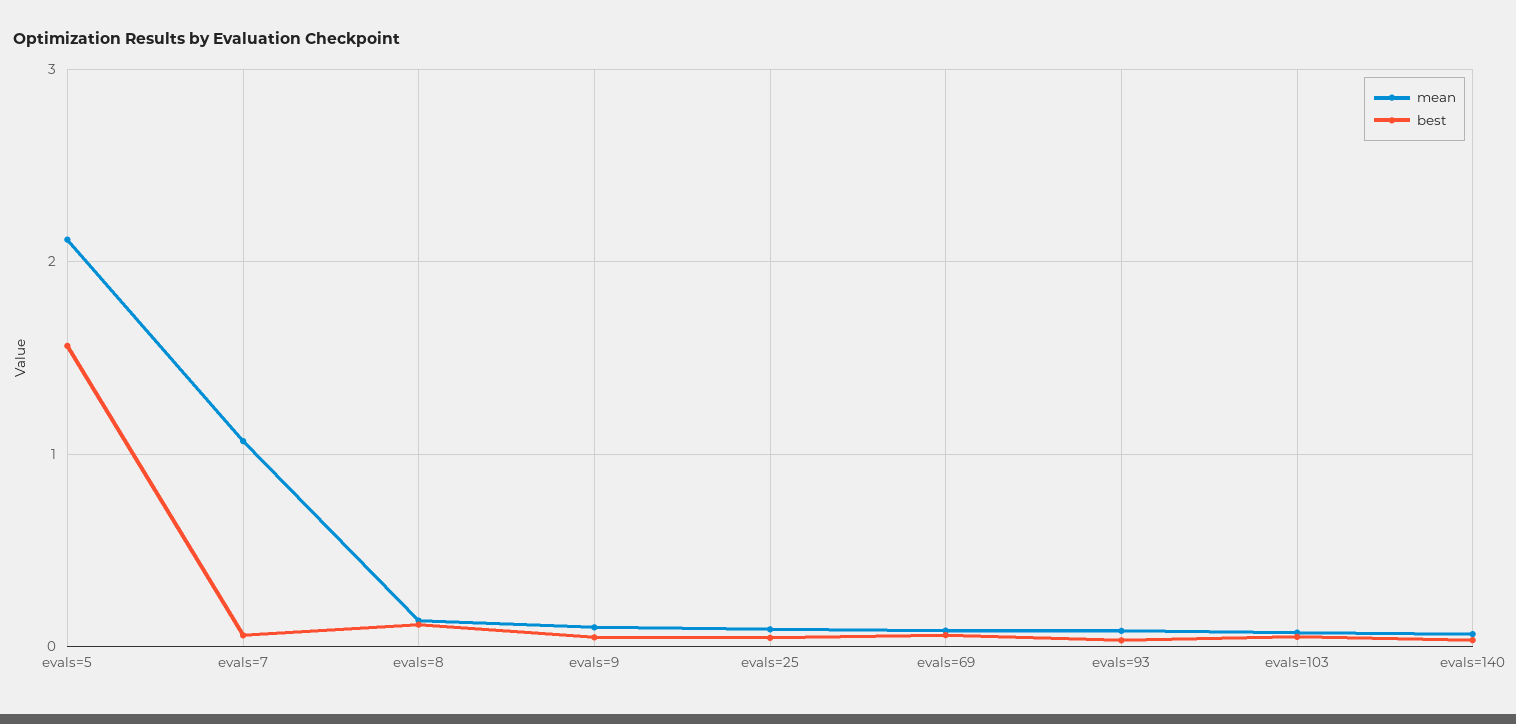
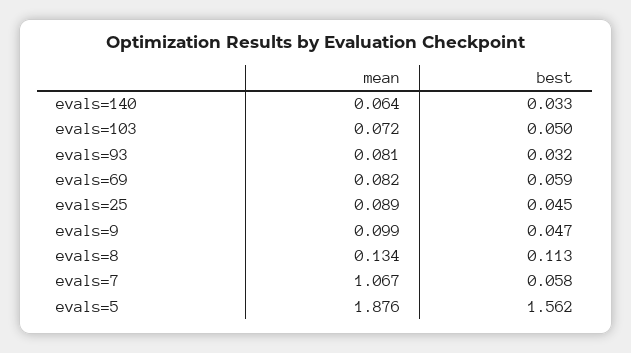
  {
    "mean": {
-     "evals=5": 2.1,
+     "evals=5": 1.876,
      "evals=7": 1.067,
      "evals=8": 0.134,
      "evals=9": 0.099,
      "evals=25": 0.089,
      "evals=69": 0.082,
      "evals=93": 0.081,
      "evals=103": 0.072,
      "evals=140": 0.064
    },
    "best": {
      "evals=5": 1.562,
      "evals=7": 0.058,
      "evals=8": 0.113,
      "evals=9": 0.047,
      "evals=25": 0.045,
      "evals=69": 0.059,
      "evals=93": 0.032,
      "evals=103": 0.05,
      "evals=140": 0.033
    }
  }

